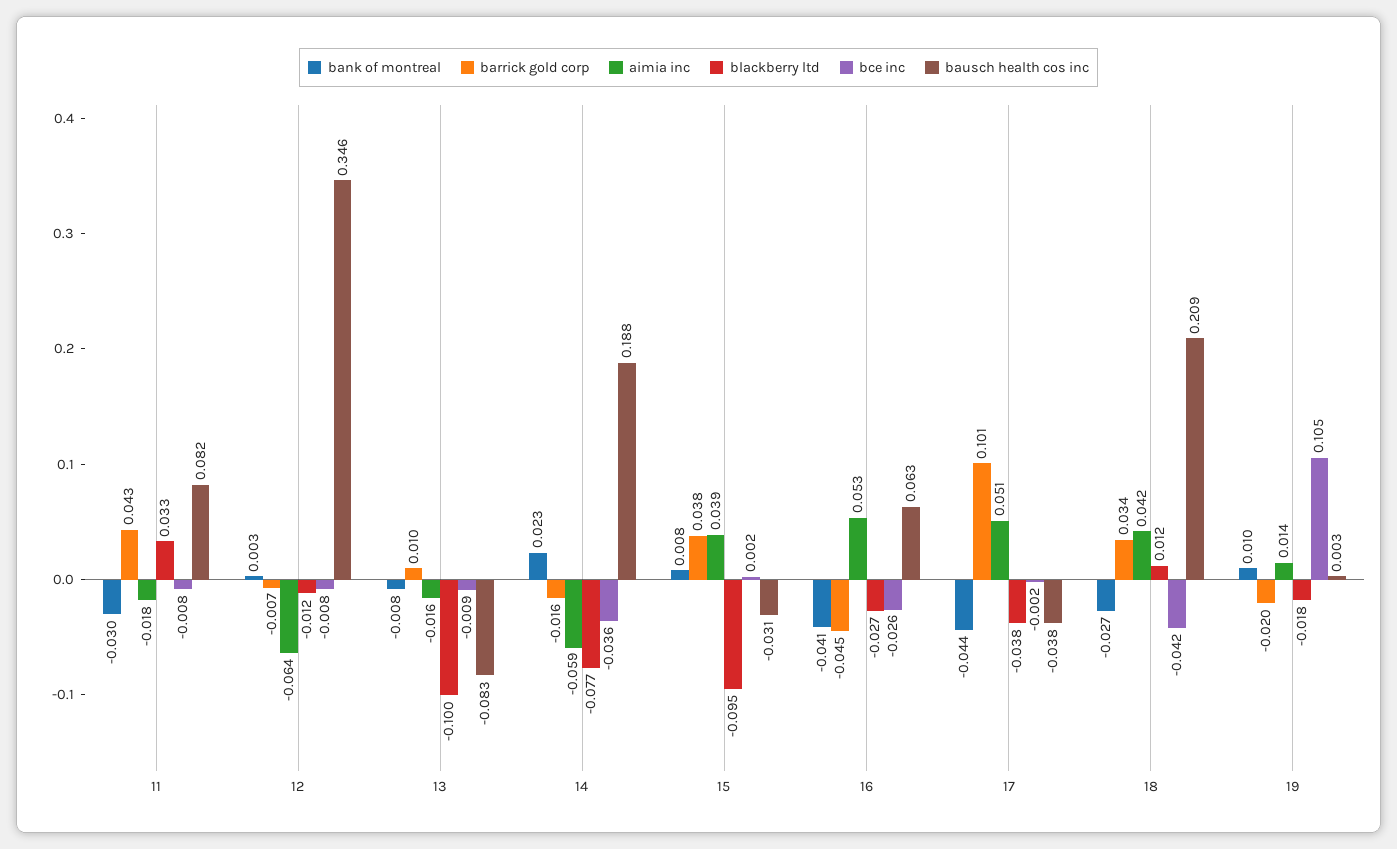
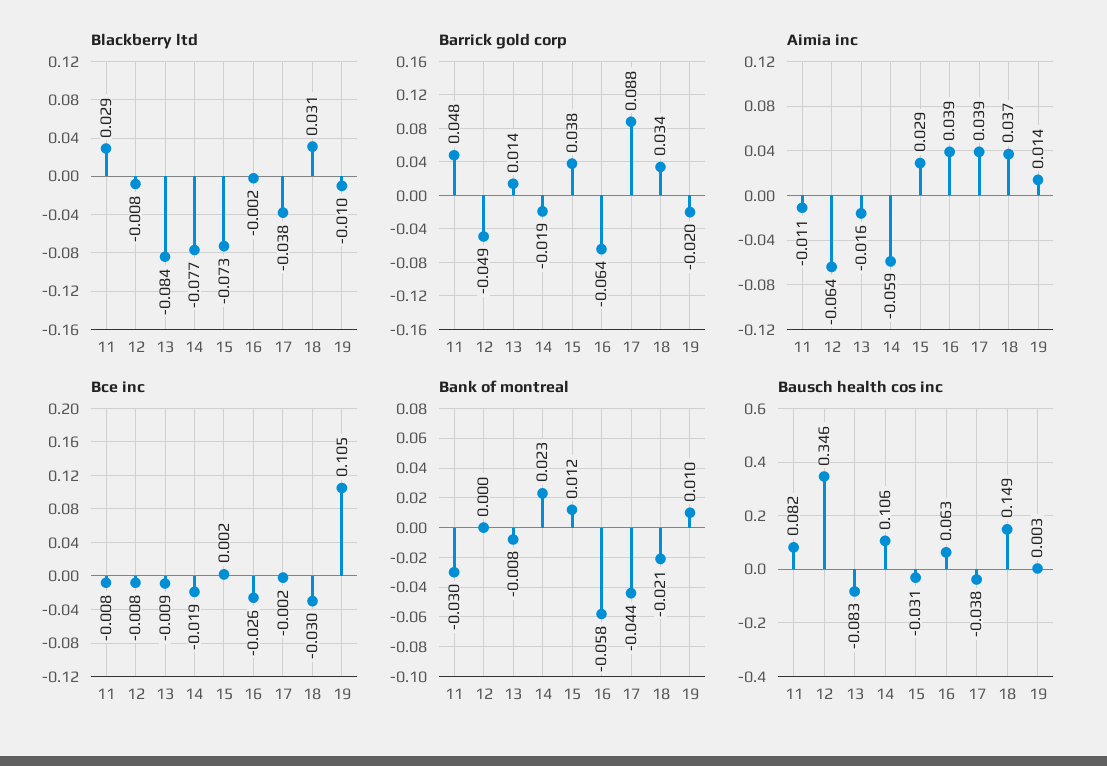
  {
    "bank of montreal": {
      "11": -0.03,
-     "12": 0.003,
+     "12": 0,
      "13": -0.008,
      "14": 0.023,
-     "15": 0.008,
+     "15": 0.012,
-     "16": -0.041,
+     "16": -0.058,
      "17": -0.044,
-     "18": -0.027,
+     "18": -0.021,
      "19": 0.01
    },
    "barrick gold corp": {
-     "11": 0.043,
+     "11": 0.048,
-     "12": -0.007,
+     "12": -0.049,
-     "13": 0.01,
+     "13": 0.014,
-     "14": -0.016,
+     "14": -0.019,
      "15": 0.038,
-     "16": -0.045,
+     "16": -0.064,
-     "17": 0.101,
+     "17": 0.088,
      "18": 0.034,
      "19": -0.02
    },
    "aimia inc": {
-     "11": -0.018,
+     "11": -0.011,
      "12": -0.064,
      "13": -0.016,
      "14": -0.059,
-     "15": 0.039,
+     "15": 0.029,
-     "16": 0.053,
+     "16": 0.039,
-     "17": 0.051,
+     "17": 0.039,
-     "18": 0.042,
+     "18": 0.037,
      "19": 0.014
    },
    "blackberry ltd": {
-     "11": 0.033,
+     "11": 0.029,
-     "12": -0.012,
+     "12": -0.008,
-     "13": -0.1,
+     "13": -0.084,
      "14": -0.077,
-     "15": -0.095,
+     "15": -0.073,
-     "16": -0.027,
+     "16": -0.002,
      "17": -0.038,
-     "18": 0.012,
+     "18": 0.031,
-     "19": -0.018
+     "19": -0.01
    },
    "bce inc": {
      "11": -0.008,
      "12": -0.008,
      "13": -0.009,
-     "14": -0.036,
+     "14": -0.019,
      "15": 0.002,
      "16": -0.026,
      "17": -0.002,
-     "18": -0.042,
+     "18": -0.03,
      "19": 0.105
    },
    "bausch health cos inc": {
      "11": 0.082,
      "12": 0.346,
      "13": -0.083,
-     "14": 0.188,
+     "14": 0.106,
      "15": -0.031,
      "16": 0.063,
      "17": -0.038,
-     "18": 0.209,
+     "18": 0.149,
      "19": 0.003
    }
  }

